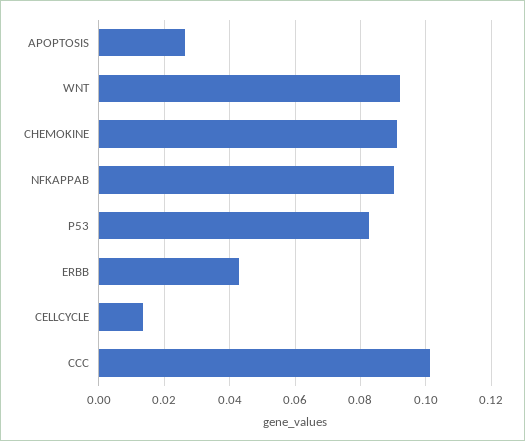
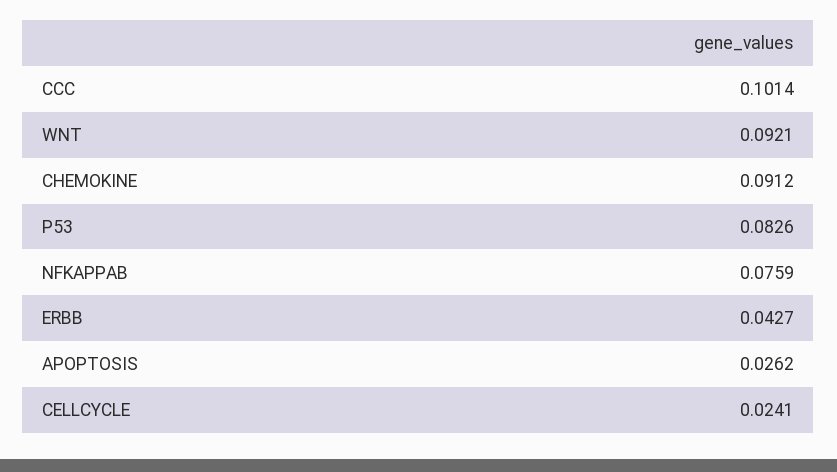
  {
    "APOPTOSIS": 0.0262,
    "WNT": 0.0921,
    "CHEMOKINE": 0.0912,
-   "NFKAPPAB": 0.09,
+   "NFKAPPAB": 0.0759,
    "P53": 0.0826,
    "ERBB": 0.0427,
-   "CELLCYCLE": 0.014,
+   "CELLCYCLE": 0.0241,
    "CCC": 0.1014
  }

